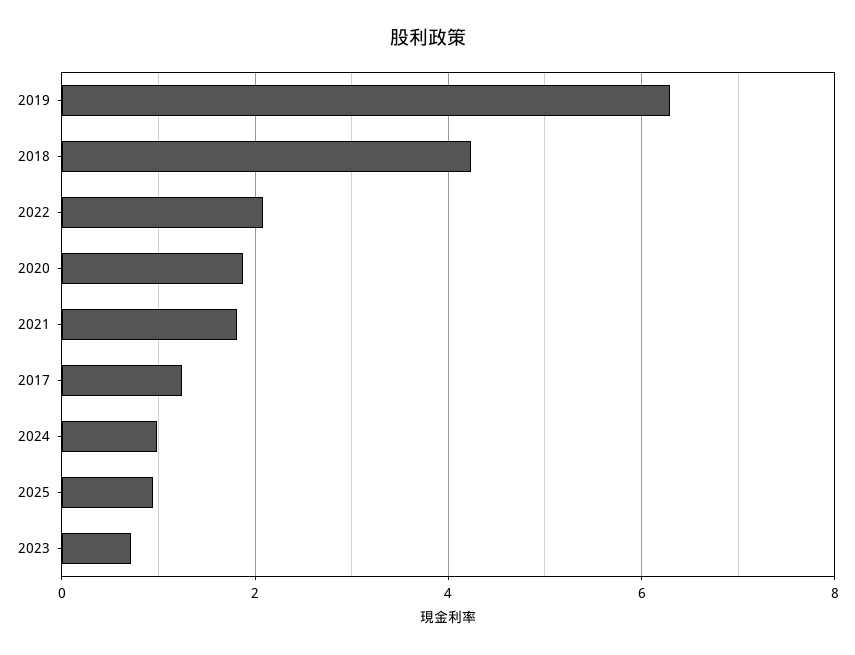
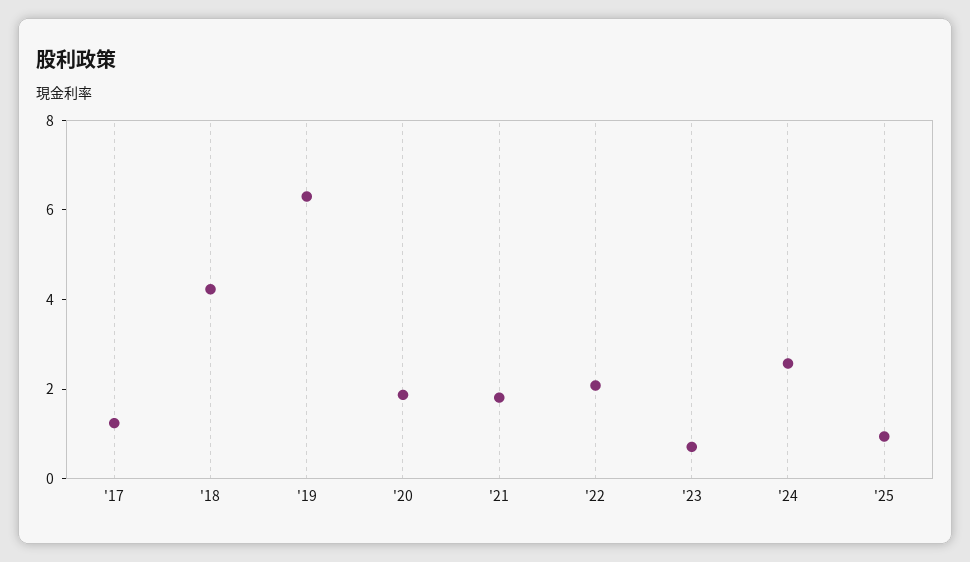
  {
    "2019": 6.4,
    "2018": 4.2,
    "2022": 2,
    "2020": 1.8,
    "2021": 1.8,
    "2017": 1.2,
-   "2024": 1,
+   "2024": 2.5,
    "2025": 1,
    "2023": 0.8
  }

